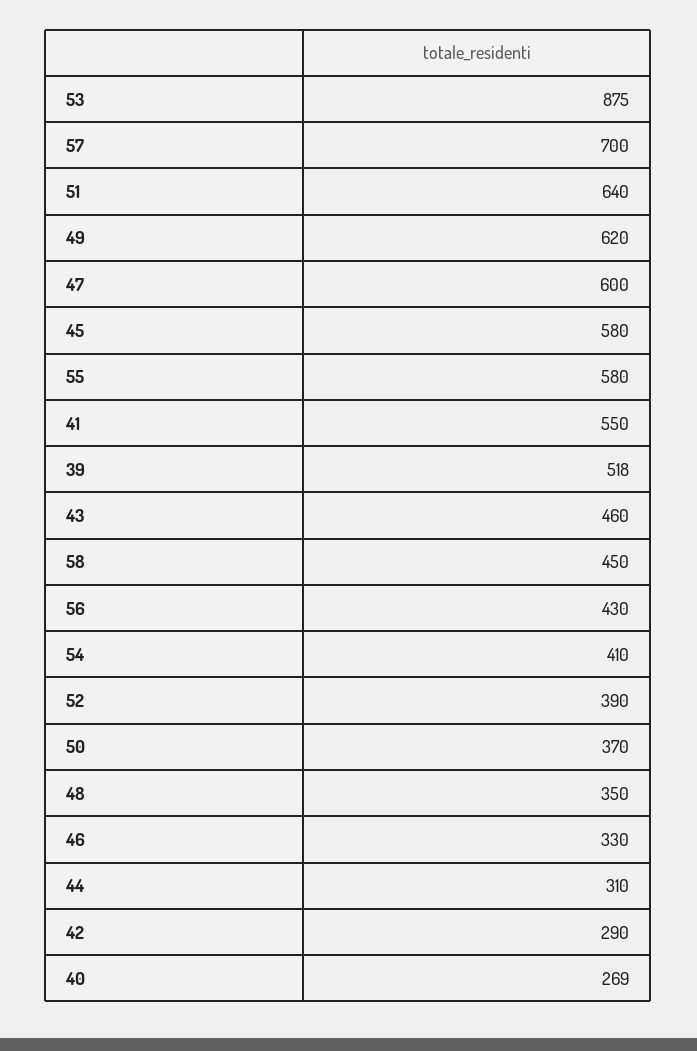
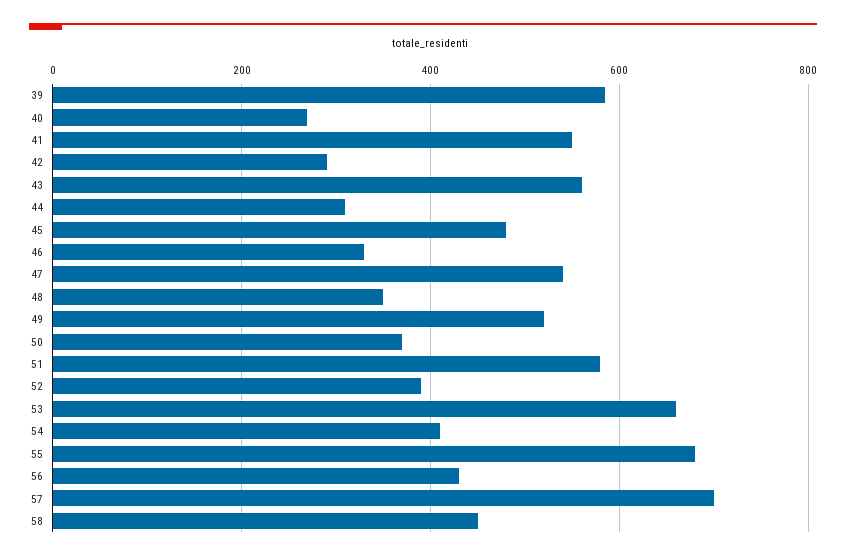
  {
-   "53": 875,
+   "53": 660,
    "57": 700,
-   "51": 640,
+   "51": 580,
-   "49": 620,
+   "49": 520,
-   "47": 600,
+   "47": 540,
-   "45": 580,
+   "45": 480,
-   "55": 580,
+   "55": 680,
    "41": 550,
-   "39": 518,
+   "39": 580,
-   "43": 460,
+   "43": 560,
    "58": 450,
    "56": 430,
    "54": 410,
    "52": 390,
    "50": 370,
    "48": 350,
    "46": 330,
    "44": 310,
    "42": 290,
    "40": 269
  }

